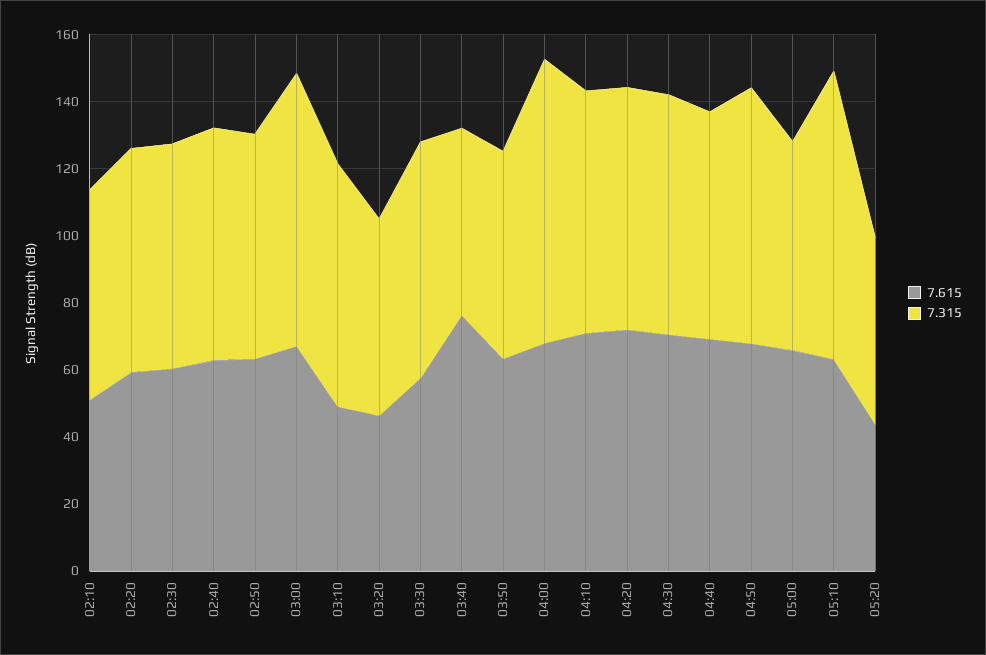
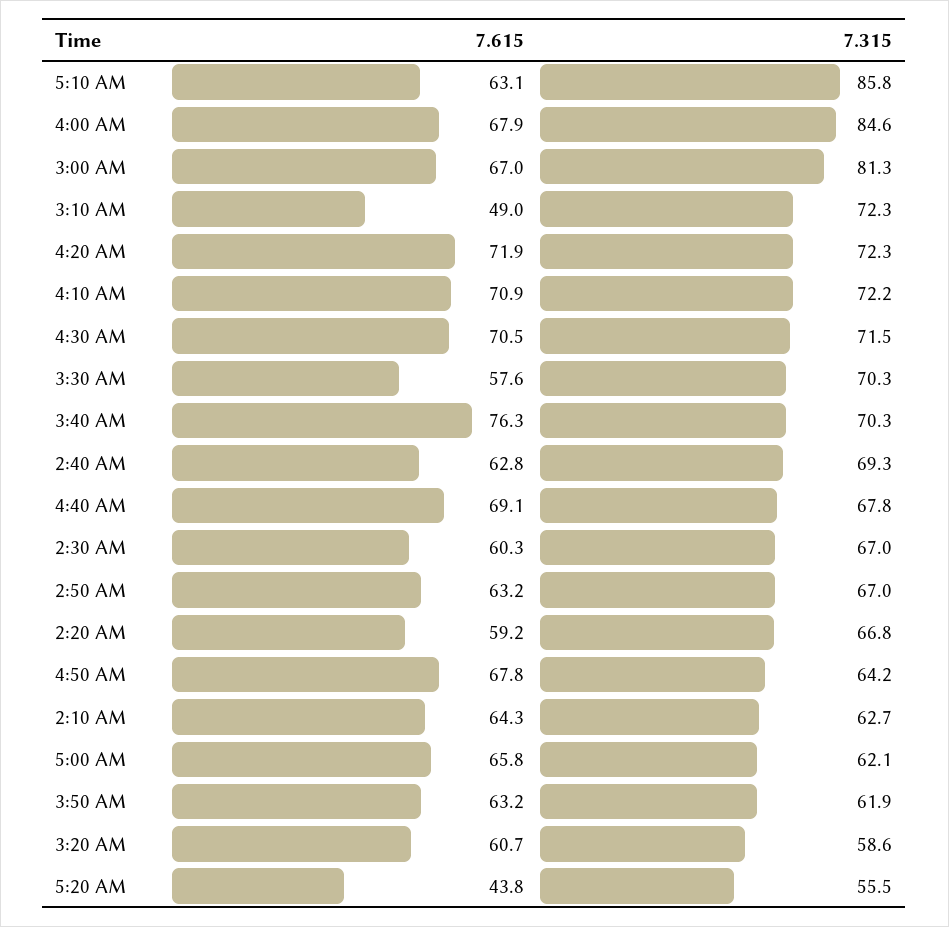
  {
    "7.615": {
-     "02:10": 50,
+     "02:10": 64.3,
      "02:20": 59.2,
      "02:30": 60.3,
      "02:40": 62.8,
      "02:50": 63.2,
      "03:00": 67,
      "03:10": 49,
-     "03:20": 45,
+     "03:20": 60.7,
      "03:30": 57.6,
      "03:40": 76.3,
      "03:50": 63.2,
      "04:00": 67.9,
      "04:10": 70.9,
      "04:20": 71.9,
      "04:30": 70.5,
      "04:40": 69.1,
      "04:50": 67.8,
      "05:00": 65.8,
      "05:10": 63.1,
      "05:20": 43.8
    },
    "7.315": {
      "02:10": 62.7,
      "02:20": 66.8,
      "02:30": 67,
      "02:40": 69.3,
      "02:50": 67,
      "03:00": 81.3,
      "03:10": 72.3,
      "03:20": 58.6,
      "03:30": 70.3,
-     "03:40": 55,
+     "03:40": 70.3,
      "03:50": 61.9,
      "04:00": 84.6,
      "04:10": 72.2,
      "04:20": 72.3,
      "04:30": 71.5,
      "04:40": 67.8,
-     "04:50": 75,
+     "04:50": 64.2,
      "05:00": 62.1,
      "05:10": 85.8,
      "05:20": 55.5
    }
  }

